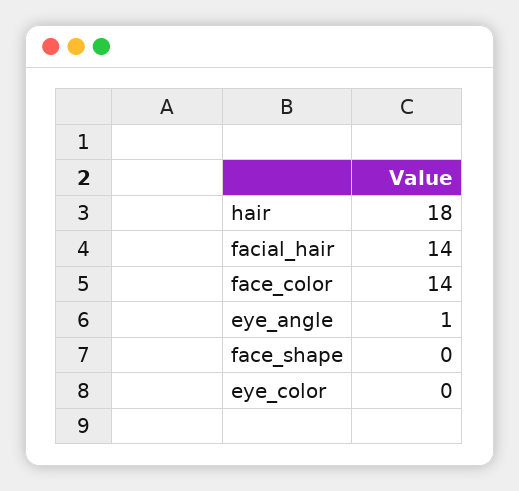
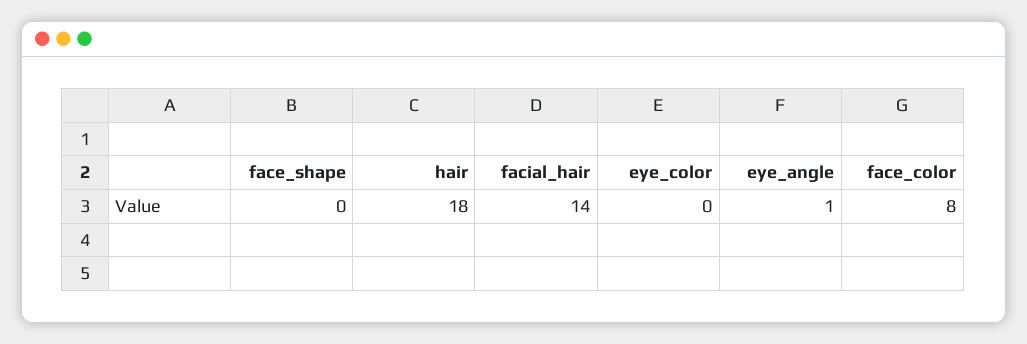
  {
    "hair": 18,
    "facial_hair": 14,
-   "face_color": 14,
+   "face_color": 8,
    "eye_angle": 1,
    "face_shape": 0,
    "eye_color": 0
  }

